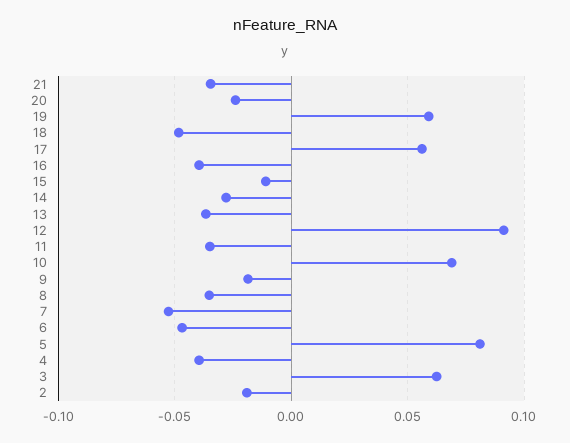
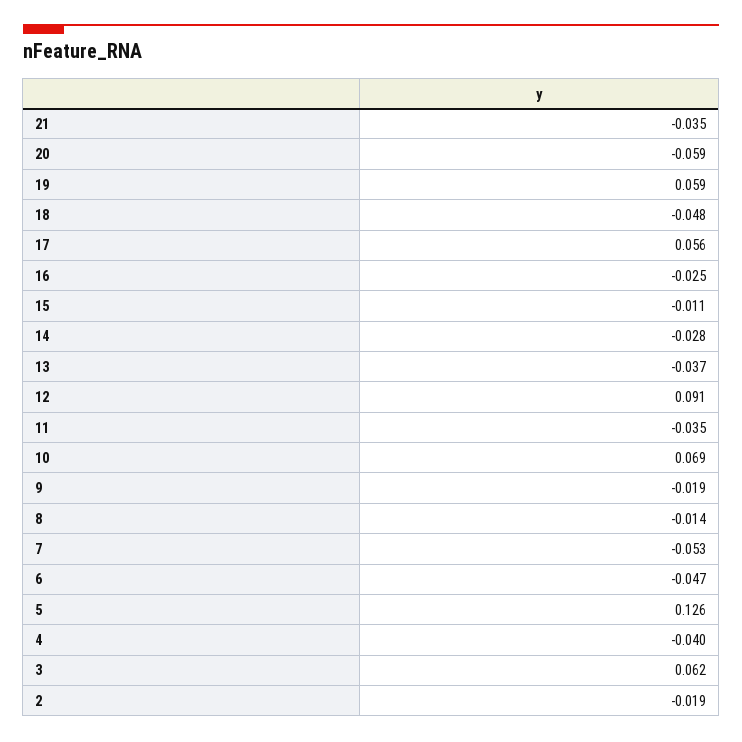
  {
    "21": -0.035,
-   "20": -0.025,
+   "20": -0.059,
    "19": 0.059,
    "18": -0.048,
    "17": 0.056,
-   "16": -0.04,
+   "16": -0.025,
    "15": -0.011,
    "14": -0.028,
    "13": -0.037,
    "12": 0.091,
    "11": -0.035,
    "10": 0.069,
    "9": -0.019,
-   "8": -0.035,
+   "8": -0.014,
    "7": -0.053,
    "6": -0.047,
-   "5": 0.08,
+   "5": 0.126,
    "4": -0.04,
    "3": 0.062,
    "2": -0.019
  }

